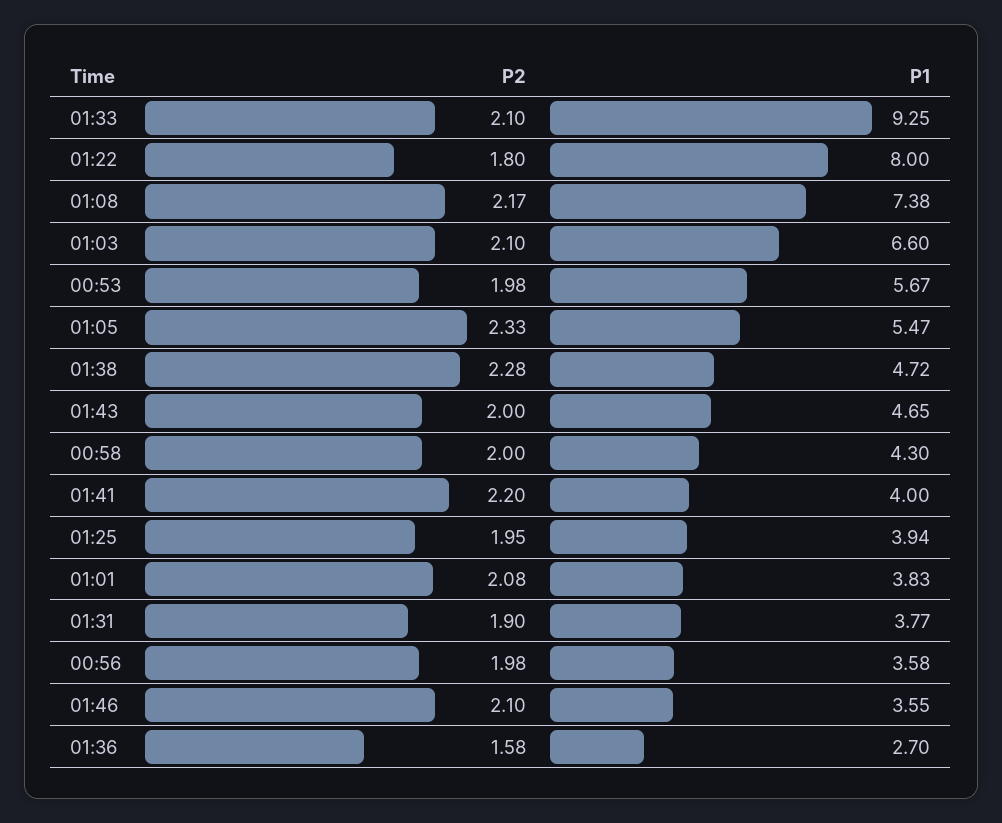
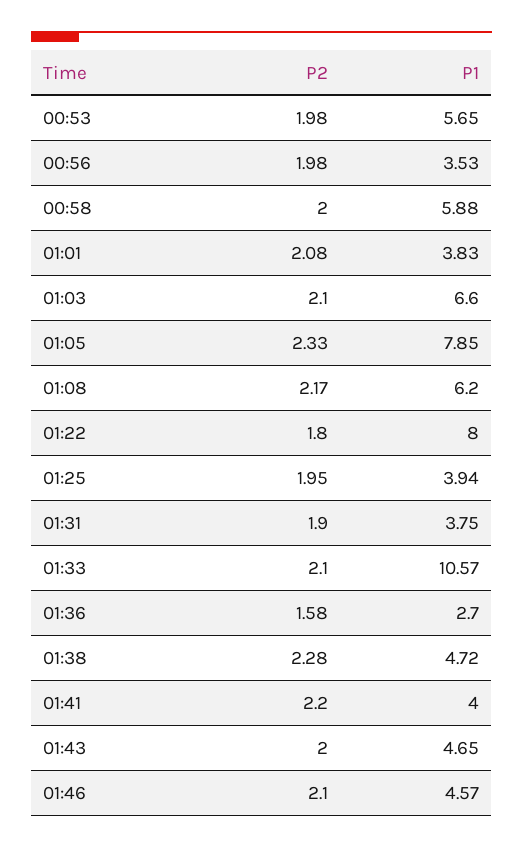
  {
    "P2": {
      "01:33": 2.1,
      "01:22": 1.8,
      "01:08": 2.17,
      "01:03": 2.1,
      "00:53": 1.98,
      "01:05": 2.33,
      "01:38": 2.28,
      "01:43": 2,
      "00:58": 2,
      "01:41": 2.2,
      "01:25": 1.95,
      "01:01": 2.08,
      "01:31": 1.9,
      "00:56": 1.98,
      "01:46": 2.1,
      "01:36": 1.58
    },
    "P1": {
-     "01:33": 9.25,
+     "01:33": 10.57,
      "01:22": 8,
-     "01:08": 7.38,
+     "01:08": 6.2,
      "01:03": 6.6,
-     "00:53": 5.67,
+     "00:53": 5.65,
-     "01:05": 5.47,
+     "01:05": 7.85,
      "01:38": 4.72,
      "01:43": 4.65,
-     "00:58": 4.3,
+     "00:58": 5.88,
      "01:41": 4,
      "01:25": 3.94,
      "01:01": 3.83,
-     "01:31": 3.77,
+     "01:31": 3.75,
-     "00:56": 3.58,
+     "00:56": 3.53,
-     "01:46": 3.55,
+     "01:46": 4.57,
      "01:36": 2.7
    }
  }

